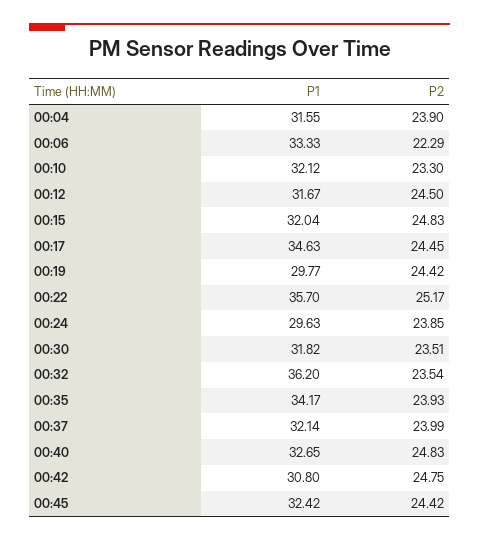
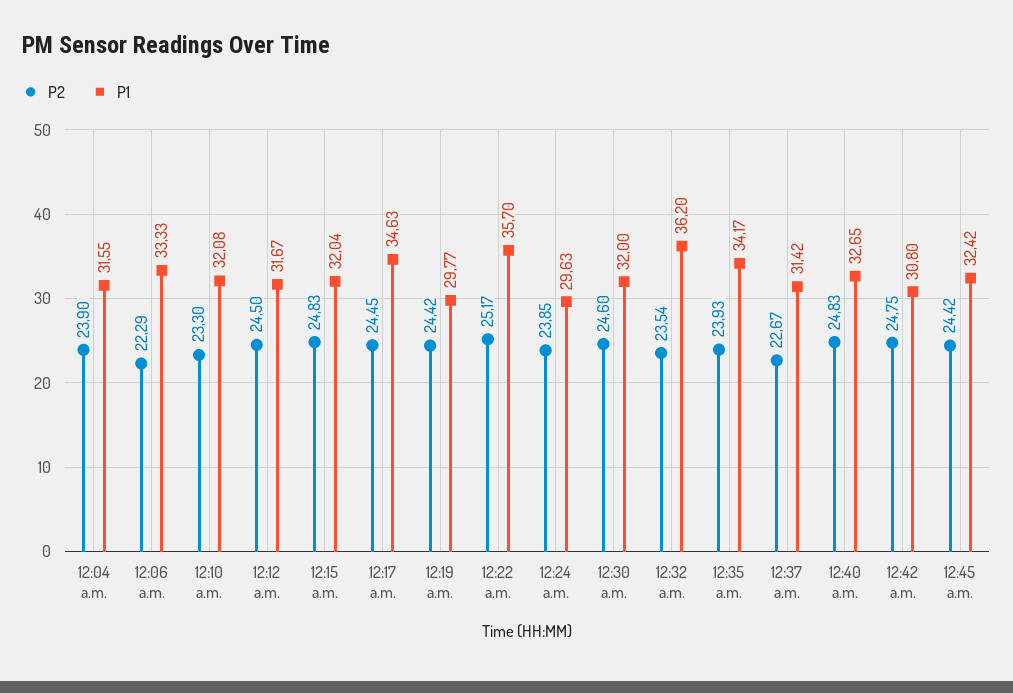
  {
    "P1": {
      "00:04": 31.55,
      "00:06": 33.33,
-     "00:10": 32.12,
+     "00:10": 32.08,
      "00:12": 31.67,
      "00:15": 32.04,
      "00:17": 34.63,
      "00:19": 29.77,
      "00:22": 35.7,
      "00:24": 29.63,
-     "00:30": 31.82,
+     "00:30": 32,
      "00:32": 36.2,
      "00:35": 34.17,
-     "00:37": 32.14,
+     "00:37": 31.42,
      "00:40": 32.65,
      "00:42": 30.8,
      "00:45": 32.42
    },
    "P2": {
      "00:04": 23.9,
      "00:06": 22.29,
      "00:10": 23.3,
      "00:12": 24.5,
      "00:15": 24.83,
      "00:17": 24.45,
      "00:19": 24.42,
      "00:22": 25.17,
      "00:24": 23.85,
-     "00:30": 23.51,
+     "00:30": 24.6,
      "00:32": 23.54,
      "00:35": 23.93,
-     "00:37": 23.99,
+     "00:37": 22.67,
      "00:40": 24.83,
      "00:42": 24.75,
      "00:45": 24.42
    }
  }

